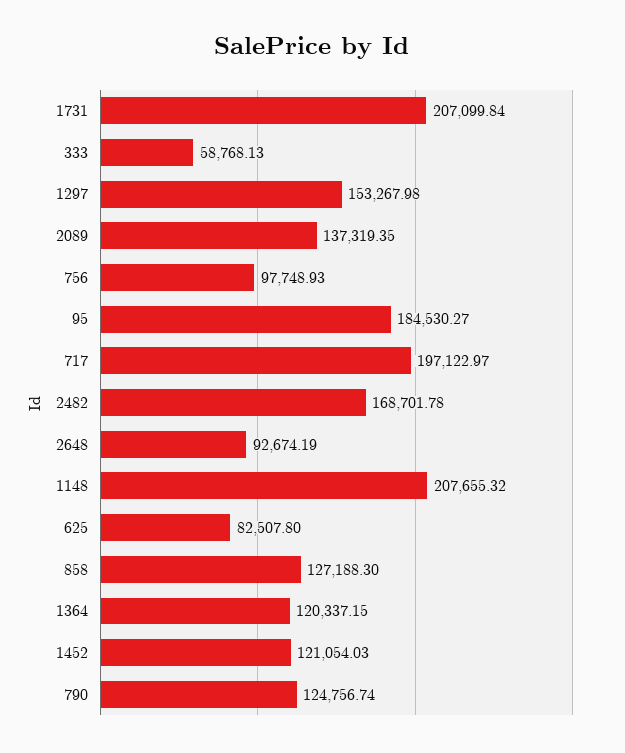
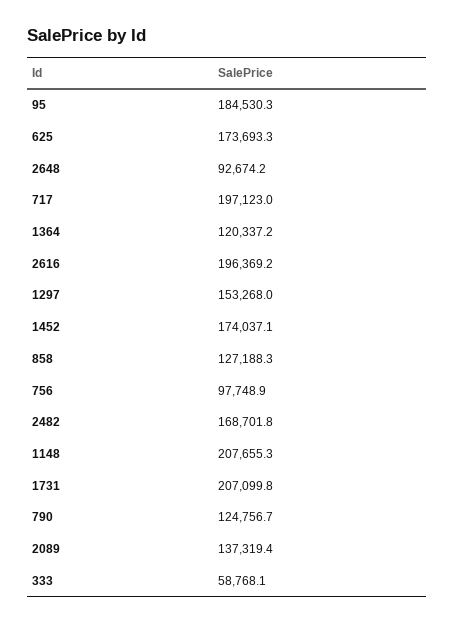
  {
    "1731": 207099.84,
    "333": 58768.13,
    "1297": 153267.98,
    "2089": 137319.35,
    "756": 97748.93,
    "95": 184530.27,
    "717": 197122.97,
    "2482": 168701.78,
    "2648": 92674.19,
    "1148": 207655.32,
-   "625": 82507.8,
+   "625": 173693.3,
    "858": 127188.3,
    "1364": 120337.15,
-   "1452": 121054.03,
+   "1452": 174037.1,
-   "790": 124756.74
+   "790": 124756.74,
+   "2616": 196369.2
  }

